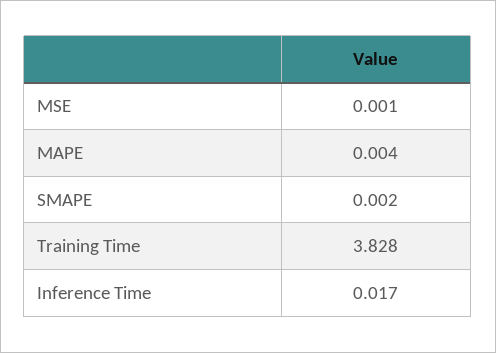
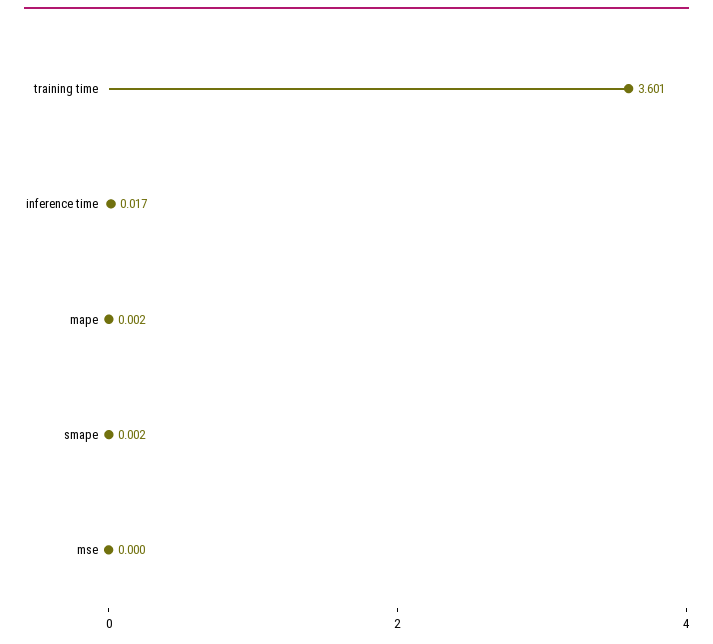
  {
-   "MSE": 0.001,
+   "MSE": 0,
-   "MAPE": 0.004,
+   "MAPE": 0.002,
    "SMAPE": 0.002,
-   "Training Time": 3.828,
+   "Training Time": 3.601,
    "Inference Time": 0.017
  }

